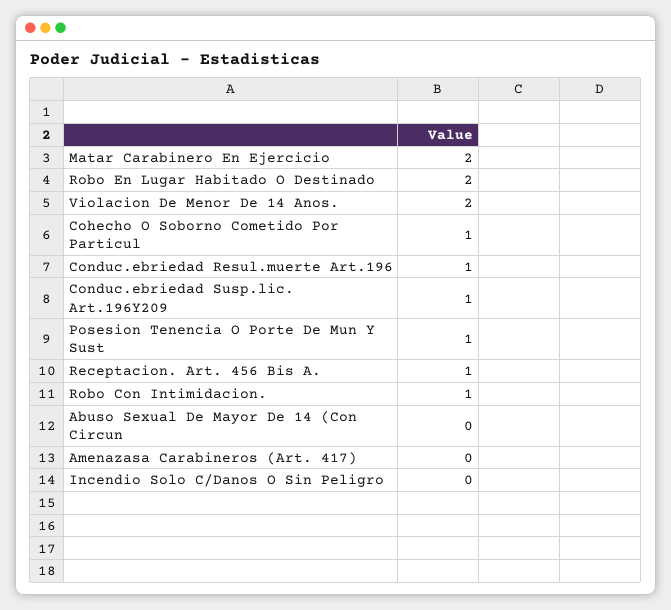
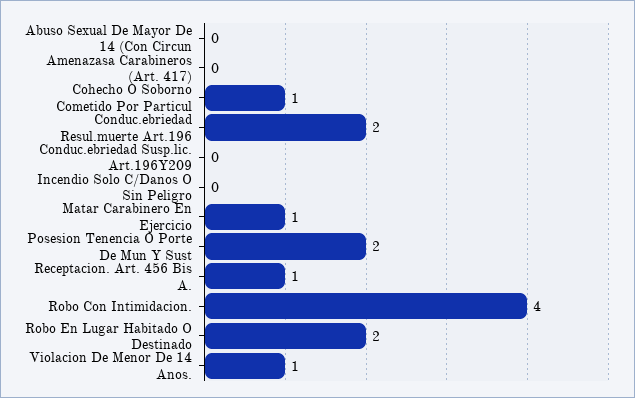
  {
-   "Matar Carabinero En Ejercicio": 2,
+   "Matar Carabinero En Ejercicio": 1,
    "Robo En Lugar Habitado O Destinado": 2,
-   "Violacion De Menor De 14 Anos.": 2,
+   "Violacion De Menor De 14 Anos.": 1,
    "Cohecho O Soborno Cometido Por Particul": 1,
-   "Conduc.ebriedad Resul.muerte Art.196": 1,
+   "Conduc.ebriedad Resul.muerte Art.196": 2,
-   "Conduc.ebriedad Susp.lic. Art.196Y209": 1,
+   "Conduc.ebriedad Susp.lic. Art.196Y209": 0,
-   "Posesion Tenencia O Porte De Mun Y Sust": 1,
+   "Posesion Tenencia O Porte De Mun Y Sust": 2,
    "Receptacion. Art. 456 Bis A.": 1,
-   "Robo Con Intimidacion.": 1,
+   "Robo Con Intimidacion.": 4,
    "Abuso Sexual De Mayor De 14 (Con Circun": 0,
    "Amenazasa Carabineros (Art. 417)": 0,
    "Incendio Solo C/Danos O Sin Peligro": 0
  }

